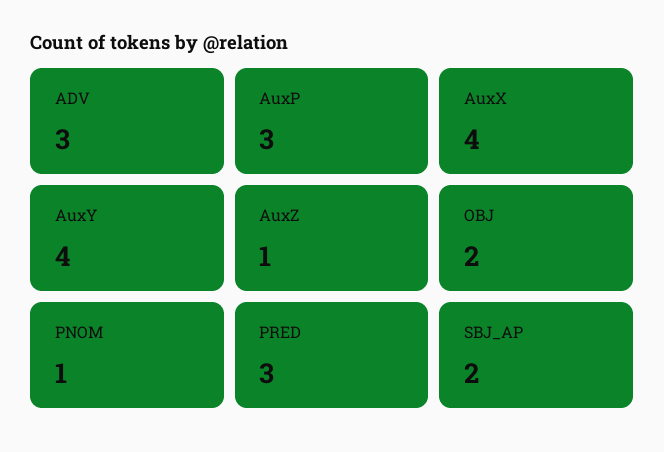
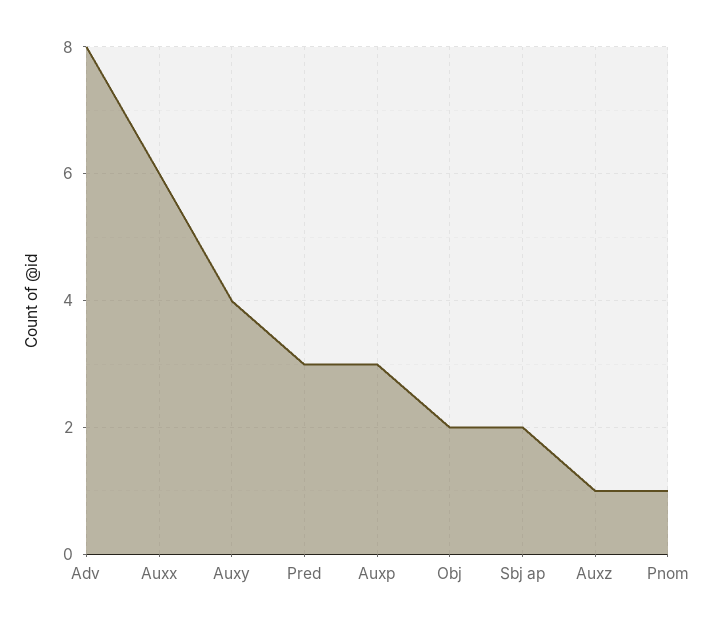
  {
-   "ADV": 3,
+   "ADV": 8,
    "AuxP": 3,
-   "AuxX": 4,
+   "AuxX": 6,
    "AuxY": 4,
    "AuxZ": 1,
    "OBJ": 2,
    "PNOM": 1,
    "PRED": 3,
    "SBJ_AP": 2
  }

